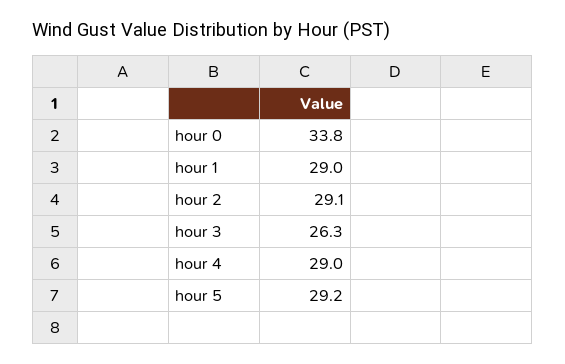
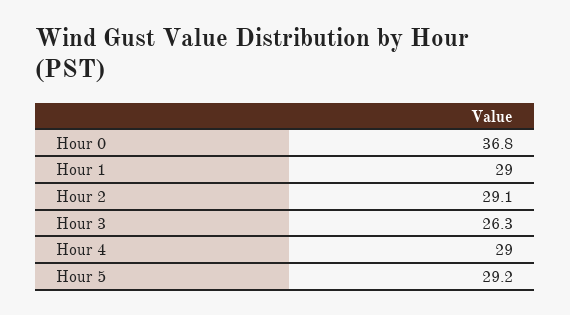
  {
-   "hour 0": 33.8,
+   "hour 0": 36.8,
    "hour 1": 29,
    "hour 2": 29.1,
    "hour 3": 26.3,
    "hour 4": 29,
    "hour 5": 29.2
  }

